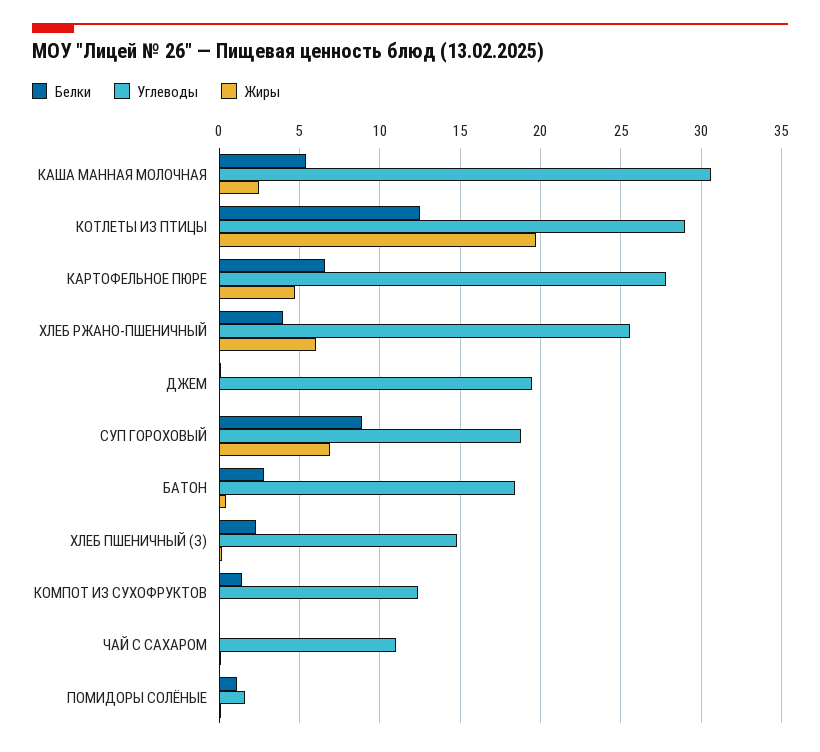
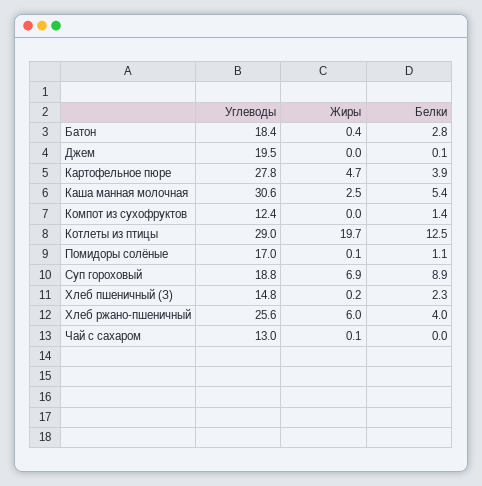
  {
    "Белки": {
      "КАША МАННАЯ МОЛОЧНАЯ": 5.4,
      "КОТЛЕТЫ ИЗ ПТИЦЫ": 12.5,
-     "КАРТОФЕЛЬНОЕ ПЮРЕ": 6.5,
+     "КАРТОФЕЛЬНОЕ ПЮРЕ": 3.9,
      "ХЛЕБ РЖАНО-ПШЕНИЧНЫЙ": 4,
      "ДЖЕМ": 0.1,
      "СУП ГОРОХОВЫЙ": 8.9,
      "БАТОН": 2.8,
      "ХЛЕБ ПШЕНИЧНЫЙ (З)": 2.3,
      "КОМПОТ ИЗ СУХОФРУКТОВ": 1.4,
      "ЧАЙ С САХАРОМ": 0,
      "ПОМИДОРЫ СОЛЁНЫЕ": 1.1
    },
    "Углеводы": {
      "КАША МАННАЯ МОЛОЧНАЯ": 30.6,
      "КОТЛЕТЫ ИЗ ПТИЦЫ": 29,
      "КАРТОФЕЛЬНОЕ ПЮРЕ": 27.8,
      "ХЛЕБ РЖАНО-ПШЕНИЧНЫЙ": 25.6,
      "ДЖЕМ": 19.5,
      "СУП ГОРОХОВЫЙ": 18.8,
      "БАТОН": 18.4,
      "ХЛЕБ ПШЕНИЧНЫЙ (З)": 14.8,
      "КОМПОТ ИЗ СУХОФРУКТОВ": 12.4,
-     "ЧАЙ С САХАРОМ": 11,
+     "ЧАЙ С САХАРОМ": 13,
-     "ПОМИДОРЫ СОЛЁНЫЕ": 1.5
+     "ПОМИДОРЫ СОЛЁНЫЕ": 17
    },
    "Жиры": {
      "КАША МАННАЯ МОЛОЧНАЯ": 2.5,
      "КОТЛЕТЫ ИЗ ПТИЦЫ": 19.7,
      "КАРТОФЕЛЬНОЕ ПЮРЕ": 4.7,
      "ХЛЕБ РЖАНО-ПШЕНИЧНЫЙ": 6,
      "ДЖЕМ": 0,
      "СУП ГОРОХОВЫЙ": 6.9,
      "БАТОН": 0.4,
      "ХЛЕБ ПШЕНИЧНЫЙ (З)": 0.2,
      "КОМПОТ ИЗ СУХОФРУКТОВ": 0,
      "ЧАЙ С САХАРОМ": 0.1,
      "ПОМИДОРЫ СОЛЁНЫЕ": 0.1
    }
  }

